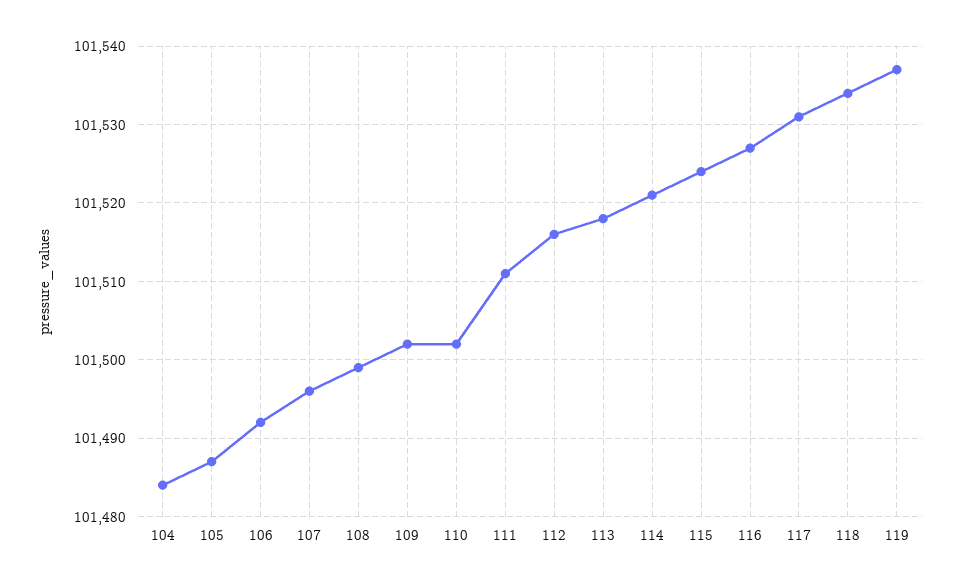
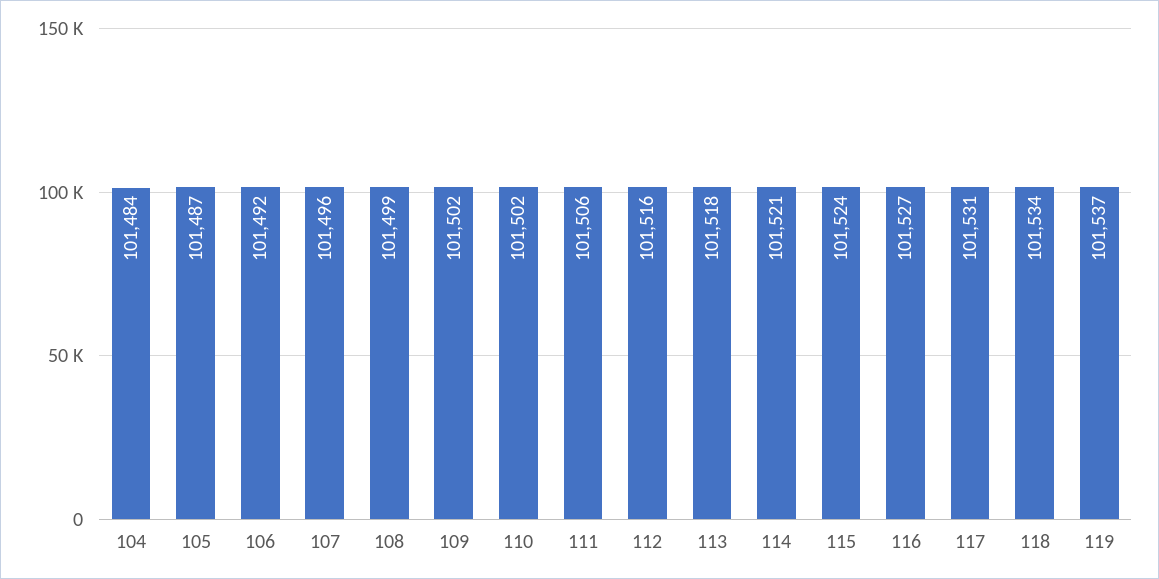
  {
    "104": 101484,
    "105": 101487,
    "106": 101492,
    "107": 101496,
    "108": 101499,
    "109": 101502,
    "110": 101502,
-   "111": 101511,
+   "111": 101506,
    "112": 101516,
    "113": 101518,
    "114": 101521,
    "115": 101524,
    "116": 101527,
    "117": 101531,
    "118": 101534,
    "119": 101537
  }

